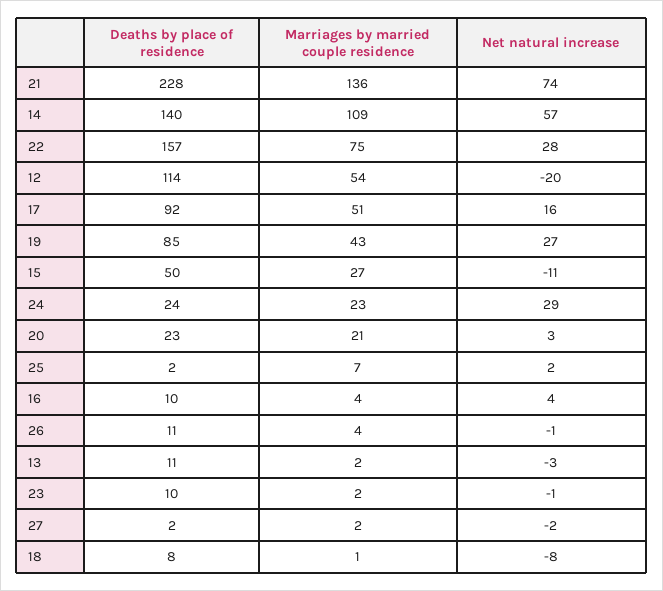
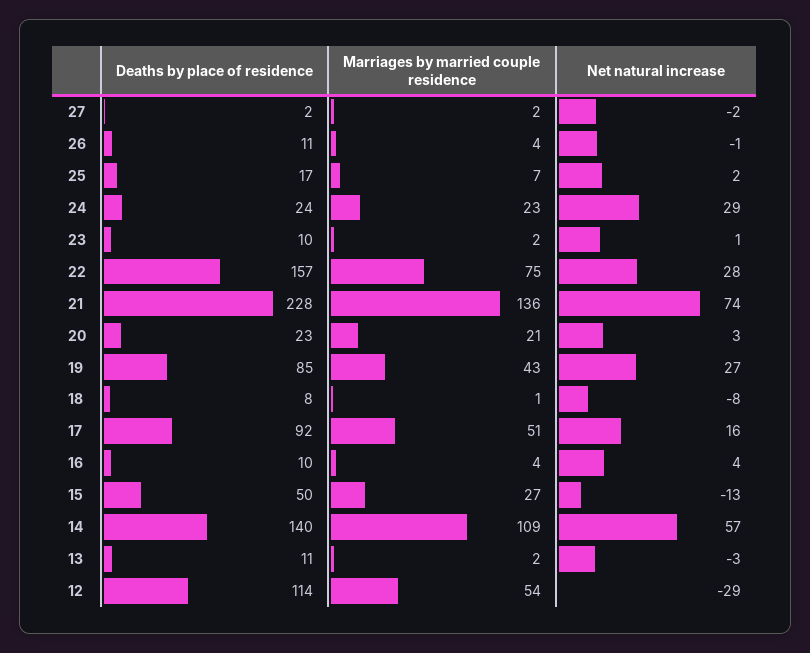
  {
    "Deaths by place of residence": {
      "21": 228,
      "14": 140,
      "22": 157,
      "12": 114,
      "17": 92,
      "19": 85,
      "15": 50,
      "24": 24,
      "20": 23,
-     "25": 2,
+     "25": 17,
      "16": 10,
      "26": 11,
      "13": 11,
      "23": 10,
      "27": 2,
      "18": 8
    },
    "Marriages by married couple residence": {
      "21": 136,
      "14": 109,
      "22": 75,
      "12": 54,
      "17": 51,
      "19": 43,
      "15": 27,
      "24": 23,
      "20": 21,
      "25": 7,
      "16": 4,
      "26": 4,
      "13": 2,
      "23": 2,
      "27": 2,
      "18": 1
    },
    "Net natural increase": {
      "21": 74,
      "14": 57,
      "22": 28,
-     "12": -20,
+     "12": -29,
      "17": 16,
      "19": 27,
-     "15": -11,
+     "15": -13,
      "24": 29,
      "20": 3,
      "25": 2,
      "16": 4,
      "26": -1,
      "13": -3,
-     "23": -1,
+     "23": 1,
      "27": -2,
      "18": -8
    }
  }

